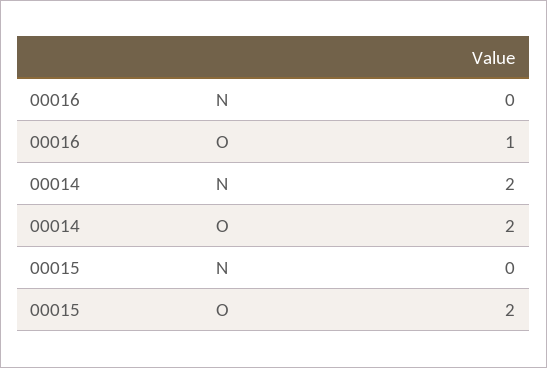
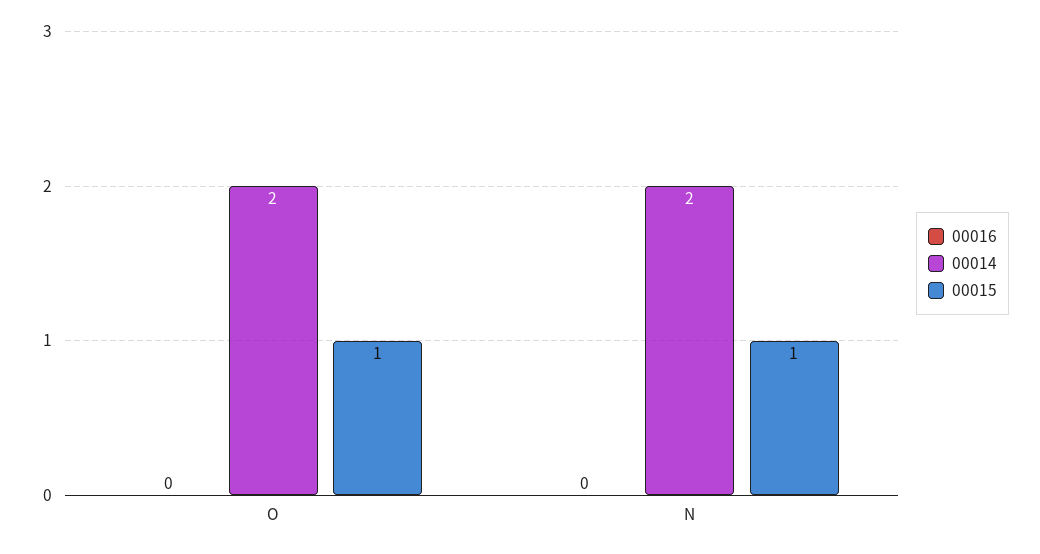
  {
    "00016": {
      "N": 0,
-     "O": 1
+     "O": 0
    },
    "00014": {
      "N": 2,
      "O": 2
    },
    "00015": {
-     "N": 0,
+     "N": 1,
-     "O": 2
+     "O": 1
    }
  }

